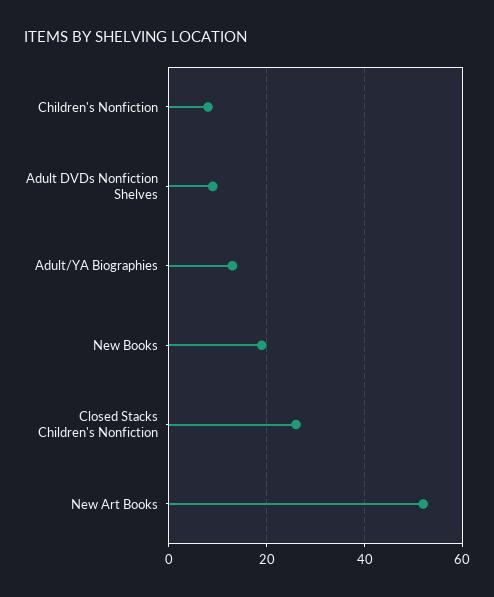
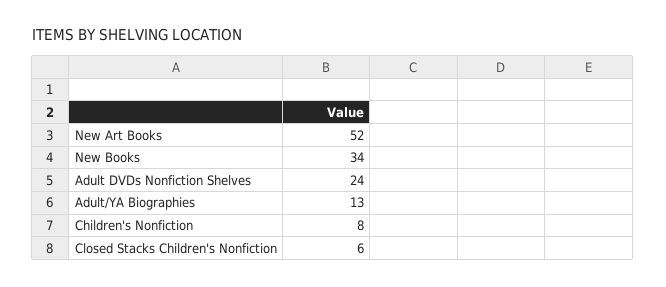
  {
    "Children's Nonfiction": 8,
-   "Adult DVDs Nonfiction Shelves": 10,
+   "Adult DVDs Nonfiction Shelves": 24,
    "Adult/YA Biographies": 13,
-   "New Books": 20,
+   "New Books": 34,
-   "Closed Stacks Children's Nonfiction": 25,
+   "Closed Stacks Children's Nonfiction": 6,
    "New Art Books": 52
  }

